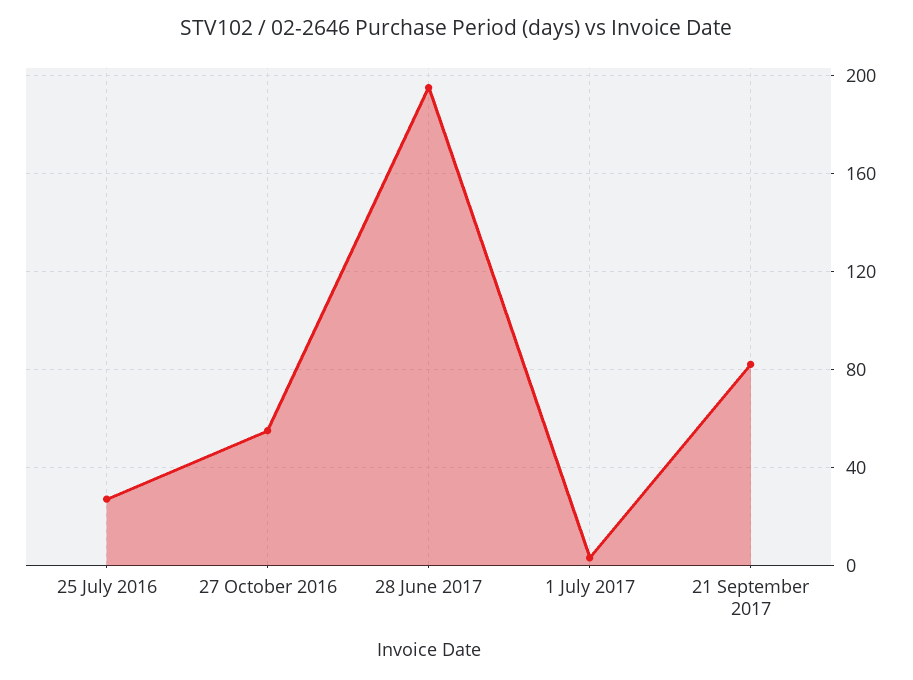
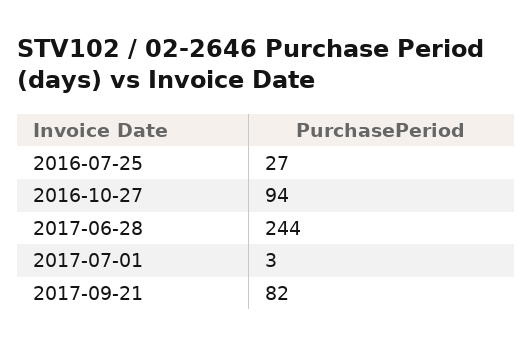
  {
    "25 July 2016": 27,
-   "27 October 2016": 55,
+   "27 October 2016": 94,
-   "28 June 2017": 195,
+   "28 June 2017": 244,
    "1 July 2017": 3,
    "21 September 2017": 82
  }

